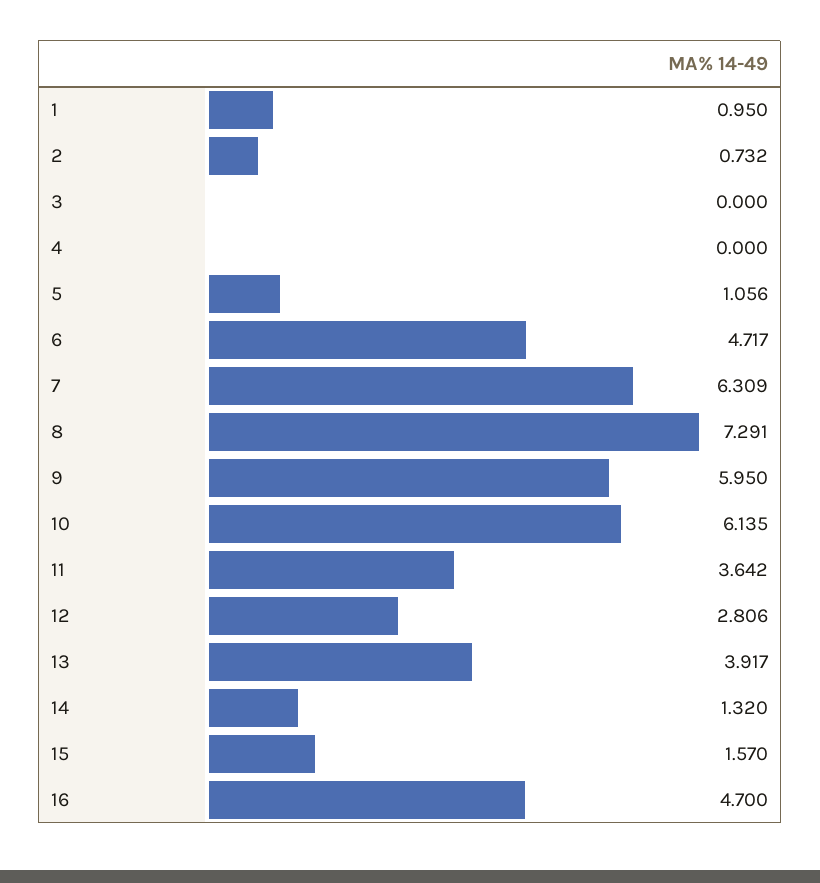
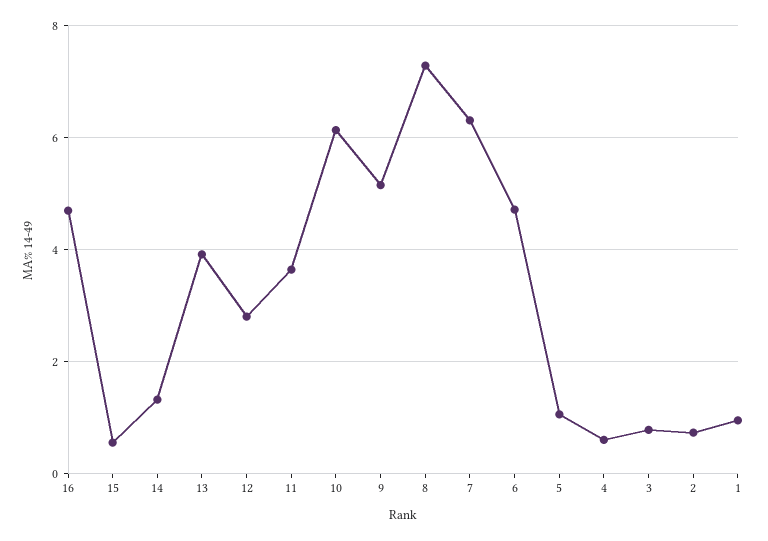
  {
    "1": 0.95,
    "2": 0.732,
-   "3": 0,
+   "3": 0.8,
-   "4": 0,
+   "4": 0.6,
    "5": 1.056,
    "6": 4.717,
    "7": 6.309,
    "8": 7.291,
-   "9": 5.95,
+   "9": 5.2,
    "10": 6.135,
    "11": 3.642,
    "12": 2.806,
    "13": 3.917,
    "14": 1.32,
-   "15": 1.57,
+   "15": 0.6,
    "16": 4.7
  }

